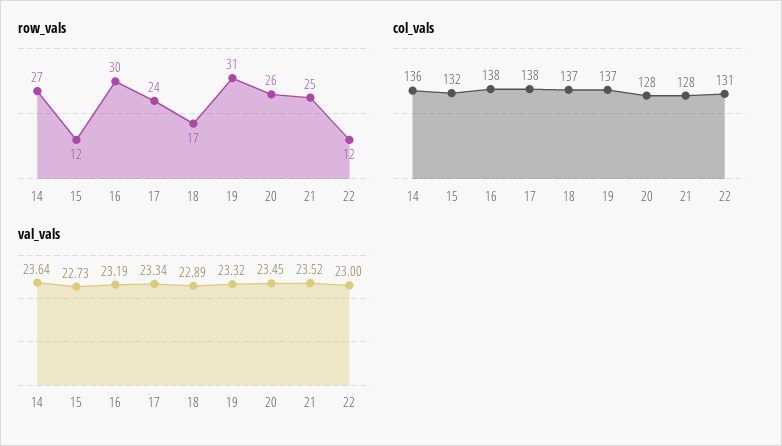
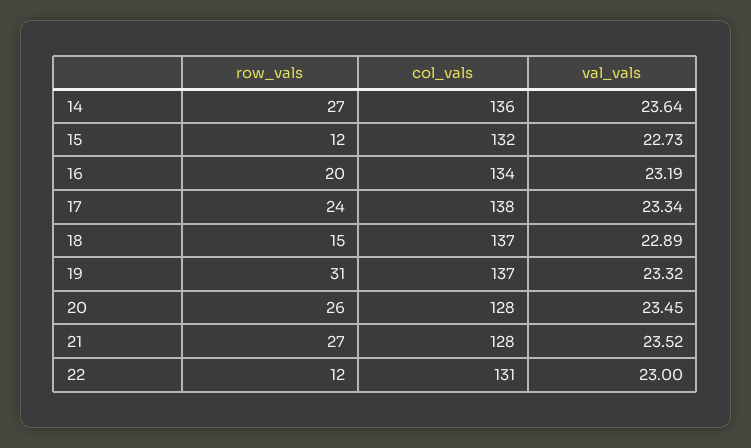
  {
    "row_vals": {
      "14": 27,
      "15": 12,
-     "16": 30,
+     "16": 20,
      "17": 24,
-     "18": 17,
+     "18": 15,
      "19": 31,
      "20": 26,
-     "21": 25,
+     "21": 27,
      "22": 12
    },
    "col_vals": {
      "14": 136,
      "15": 132,
-     "16": 138,
+     "16": 134,
      "17": 138,
      "18": 137,
      "19": 137,
      "20": 128,
      "21": 128,
      "22": 131
    },
    "val_vals": {
      "14": 23.64,
      "15": 22.73,
      "16": 23.19,
      "17": 23.34,
      "18": 22.89,
      "19": 23.32,
      "20": 23.45,
      "21": 23.52,
      "22": 23
    }
  }

